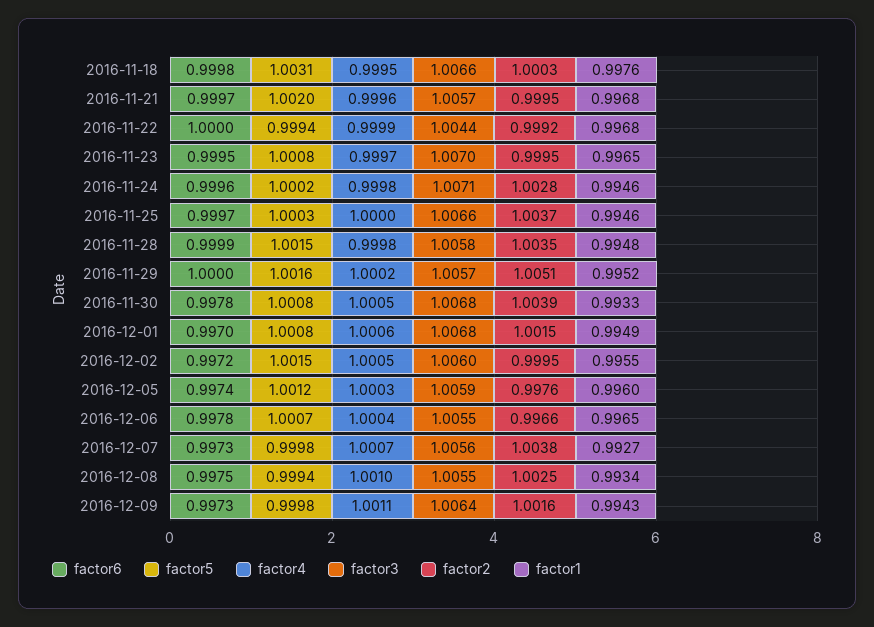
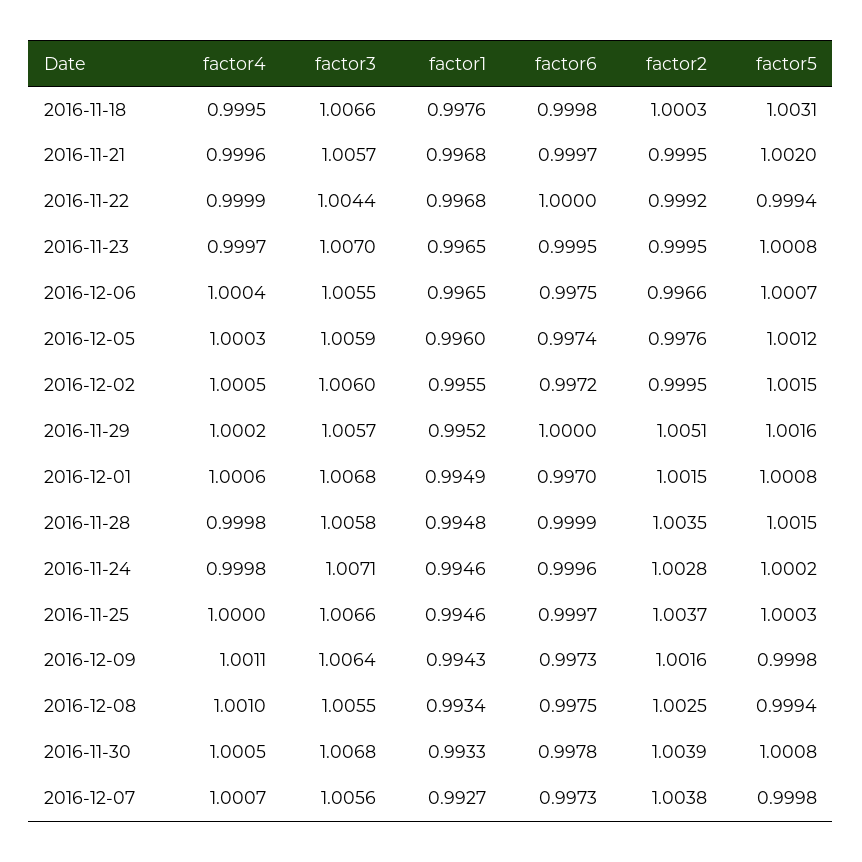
  {
    "factor6": {
      "2016-11-18": 0.9998,
      "2016-11-21": 0.9997,
      "2016-11-22": 1,
      "2016-11-23": 0.9995,
      "2016-11-24": 0.9996,
      "2016-11-25": 0.9997,
      "2016-11-28": 0.9999,
      "2016-11-29": 1,
      "2016-11-30": 0.9978,
      "2016-12-01": 0.997,
      "2016-12-02": 0.9972,
      "2016-12-05": 0.9974,
-     "2016-12-06": 0.9978,
+     "2016-12-06": 0.9975,
      "2016-12-07": 0.9973,
      "2016-12-08": 0.9975,
      "2016-12-09": 0.9973
    },
    "factor5": {
      "2016-11-18": 1.0031,
      "2016-11-21": 1.002,
      "2016-11-22": 0.9994,
      "2016-11-23": 1.0008,
      "2016-11-24": 1.0002,
      "2016-11-25": 1.0003,
      "2016-11-28": 1.0015,
      "2016-11-29": 1.0016,
      "2016-11-30": 1.0008,
      "2016-12-01": 1.0008,
      "2016-12-02": 1.0015,
      "2016-12-05": 1.0012,
      "2016-12-06": 1.0007,
      "2016-12-07": 0.9998,
      "2016-12-08": 0.9994,
      "2016-12-09": 0.9998
    },
    "factor4": {
      "2016-11-18": 0.9995,
      "2016-11-21": 0.9996,
      "2016-11-22": 0.9999,
      "2016-11-23": 0.9997,
      "2016-11-24": 0.9998,
      "2016-11-25": 1,
      "2016-11-28": 0.9998,
      "2016-11-29": 1.0002,
      "2016-11-30": 1.0005,
      "2016-12-01": 1.0006,
      "2016-12-02": 1.0005,
      "2016-12-05": 1.0003,
      "2016-12-06": 1.0004,
      "2016-12-07": 1.0007,
      "2016-12-08": 1.001,
      "2016-12-09": 1.0011
    },
    "factor3": {
      "2016-11-18": 1.0066,
      "2016-11-21": 1.0057,
      "2016-11-22": 1.0044,
      "2016-11-23": 1.007,
      "2016-11-24": 1.0071,
      "2016-11-25": 1.0066,
      "2016-11-28": 1.0058,
      "2016-11-29": 1.0057,
      "2016-11-30": 1.0068,
      "2016-12-01": 1.0068,
      "2016-12-02": 1.006,
      "2016-12-05": 1.0059,
      "2016-12-06": 1.0055,
      "2016-12-07": 1.0056,
      "2016-12-08": 1.0055,
      "2016-12-09": 1.0064
    },
    "factor2": {
      "2016-11-18": 1.0003,
      "2016-11-21": 0.9995,
      "2016-11-22": 0.9992,
      "2016-11-23": 0.9995,
      "2016-11-24": 1.0028,
      "2016-11-25": 1.0037,
      "2016-11-28": 1.0035,
      "2016-11-29": 1.0051,
      "2016-11-30": 1.0039,
      "2016-12-01": 1.0015,
      "2016-12-02": 0.9995,
      "2016-12-05": 0.9976,
      "2016-12-06": 0.9966,
      "2016-12-07": 1.0038,
      "2016-12-08": 1.0025,
      "2016-12-09": 1.0016
    },
    "factor1": {
      "2016-11-18": 0.9976,
      "2016-11-21": 0.9968,
      "2016-11-22": 0.9968,
      "2016-11-23": 0.9965,
      "2016-11-24": 0.9946,
      "2016-11-25": 0.9946,
      "2016-11-28": 0.9948,
      "2016-11-29": 0.9952,
      "2016-11-30": 0.9933,
      "2016-12-01": 0.9949,
      "2016-12-02": 0.9955,
      "2016-12-05": 0.996,
      "2016-12-06": 0.9965,
      "2016-12-07": 0.9927,
      "2016-12-08": 0.9934,
      "2016-12-09": 0.9943
    }
  }

